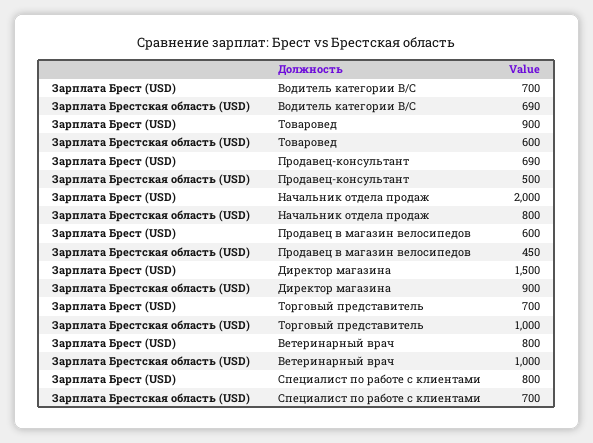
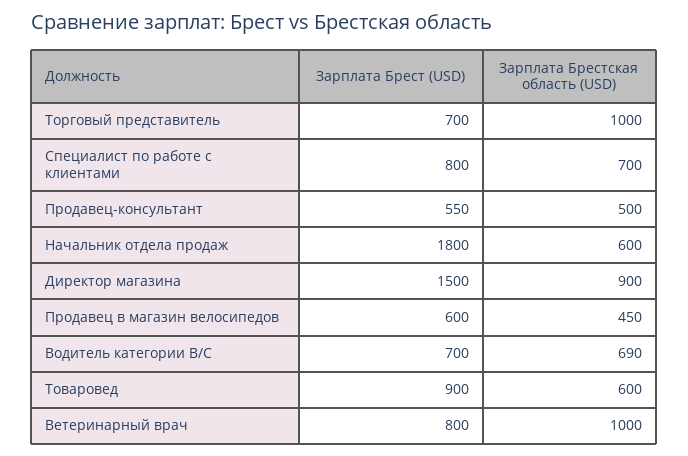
  {
    "Зарплата Брест (USD)": {
      "Водитель категории В/С": 700,
      "Товаровед": 900,
-     "Продавец-консультант": 690,
+     "Продавец-консультант": 550,
-     "Начальник отдела продаж": 2000,
+     "Начальник отдела продаж": 1800,
      "Продавец в магазин велосипедов": 600,
      "Директор магазина": 1500,
      "Торговый представитель": 700,
      "Ветеринарный врач": 800,
      "Специалист по работе с клиентами": 800
    },
    "Зарплата Брестская область (USD)": {
      "Водитель категории В/С": 690,
      "Товаровед": 600,
      "Продавец-консультант": 500,
-     "Начальник отдела продаж": 800,
+     "Начальник отдела продаж": 600,
      "Продавец в магазин велосипедов": 450,
      "Директор магазина": 900,
      "Торговый представитель": 1000,
      "Ветеринарный врач": 1000,
      "Специалист по работе с клиентами": 700
    }
  }

